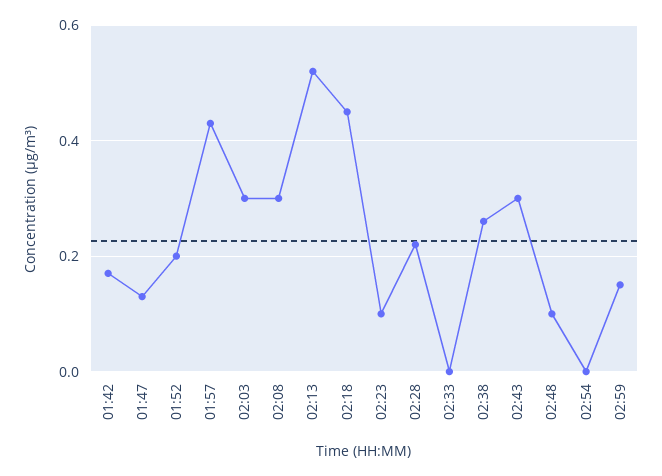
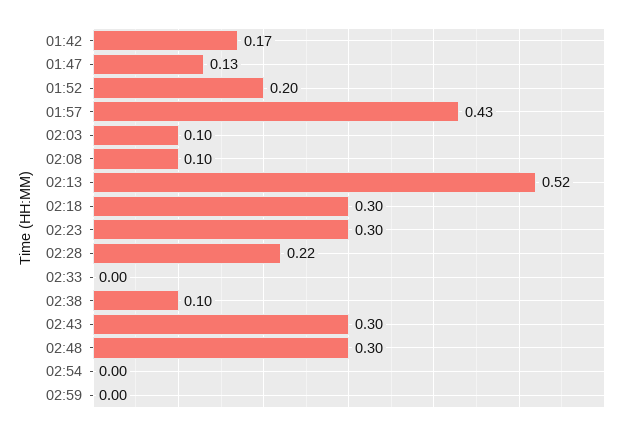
  {
    "01:42": 0.17,
    "01:47": 0.13,
    "01:52": 0.2,
    "01:57": 0.43,
-   "02:03": 0.3,
+   "02:03": 0.1,
-   "02:08": 0.3,
+   "02:08": 0.1,
    "02:13": 0.52,
-   "02:18": 0.45,
+   "02:18": 0.3,
-   "02:23": 0.1,
+   "02:23": 0.3,
    "02:28": 0.22,
    "02:33": 0,
-   "02:38": 0.25,
+   "02:38": 0.1,
    "02:43": 0.3,
-   "02:48": 0.1,
+   "02:48": 0.3,
    "02:54": 0,
-   "02:59": 0.15
+   "02:59": 0
  }

